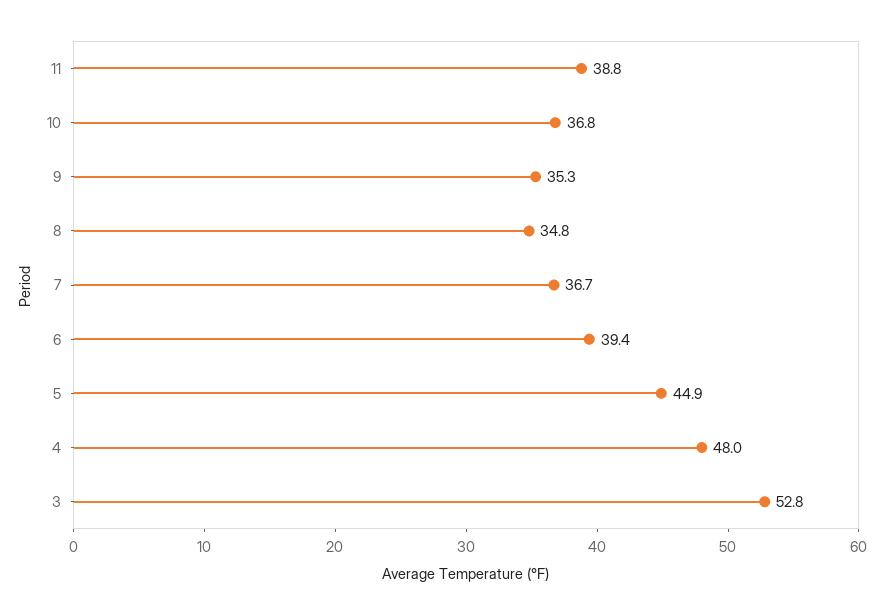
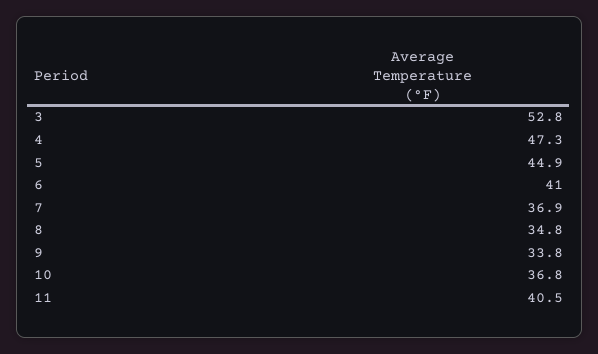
  {
-   "11": 38.8,
+   "11": 40.5,
    "10": 36.8,
-   "9": 35.3,
+   "9": 33.8,
    "8": 34.8,
-   "7": 36.7,
+   "7": 36.9,
-   "6": 39.4,
+   "6": 41,
    "5": 44.9,
-   "4": 48,
+   "4": 47.3,
    "3": 52.8
  }

